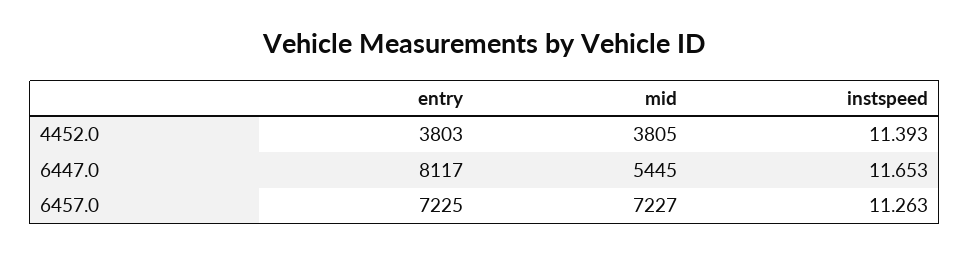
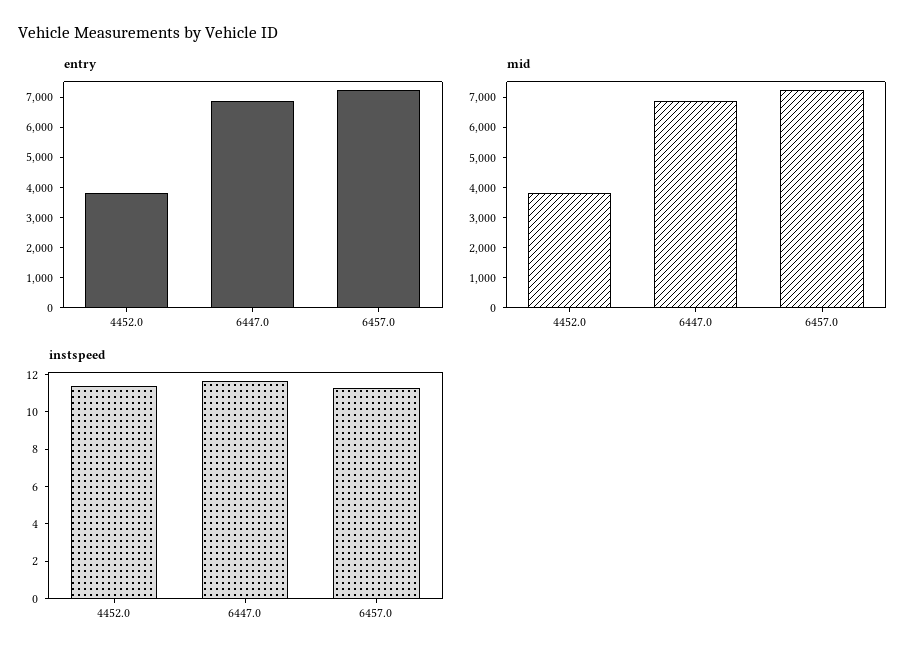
  {
    "entry": {
      "4452.0": 3803,
-     "6447.0": 8117,
+     "6447.0": 7000,
      "6457.0": 7225
    },
    "mid": {
      "4452.0": 3805,
-     "6447.0": 5445,
+     "6447.0": 7000,
      "6457.0": 7227
    },
    "instspeed": {
      "4452.0": 11.393,
      "6447.0": 11.653,
      "6457.0": 11.263
    }
  }

